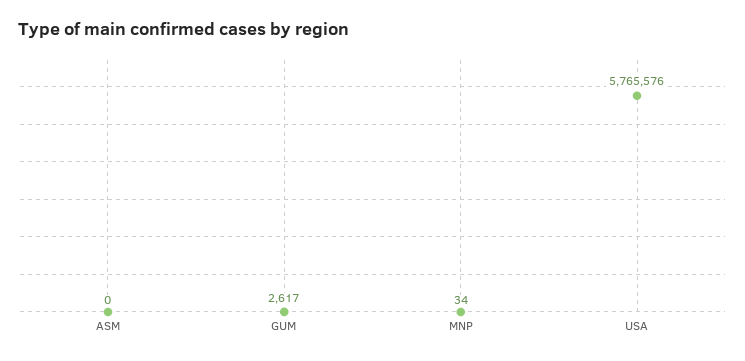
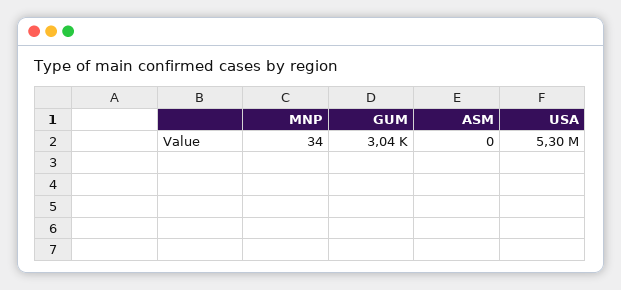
  {
    "ASM": 0,
-   "GUM": 2617,
+   "GUM": 3040,
    "MNP": 34,
-   "USA": 5765576
+   "USA": 5300000
  }

